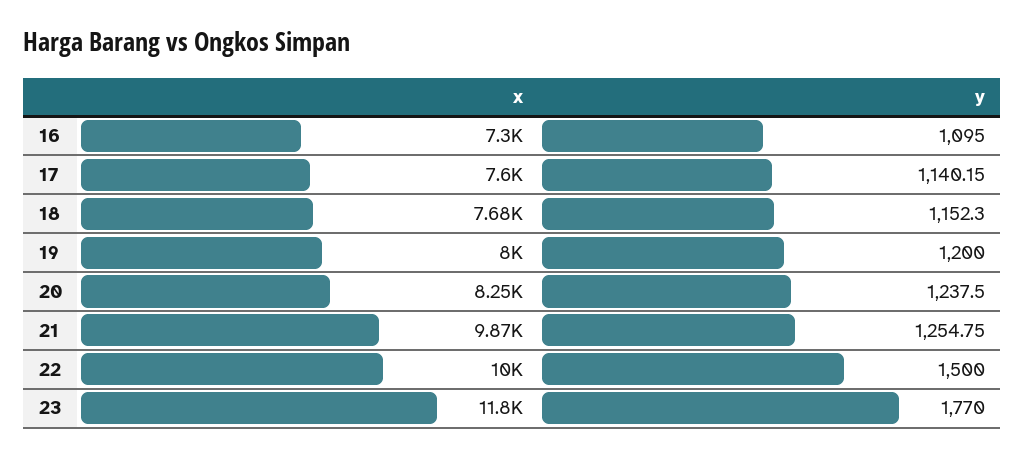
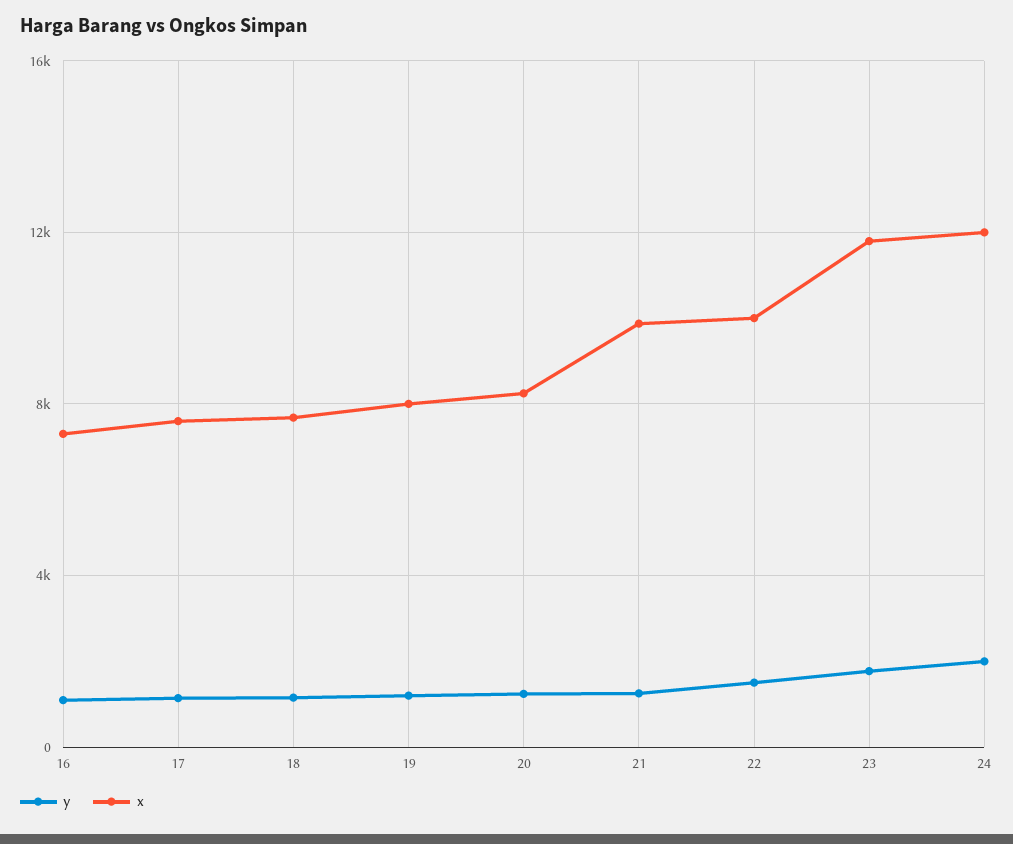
  {
    "x": {
      "16": 7300,
      "17": 7600,
      "18": 7680,
      "19": 8000,
      "20": 8250,
      "21": 9870,
      "22": 10000,
-     "23": 11800
+     "23": 11800,
+     "24": 12000
    },
    "y": {
      "16": 1095,
      "17": 1140.15,
      "18": 1152.3,
      "19": 1200,
      "20": 1237.5,
      "21": 1254.75,
      "22": 1500,
-     "23": 1770
+     "23": 1770,
+     "24": 2000
    }
  }

